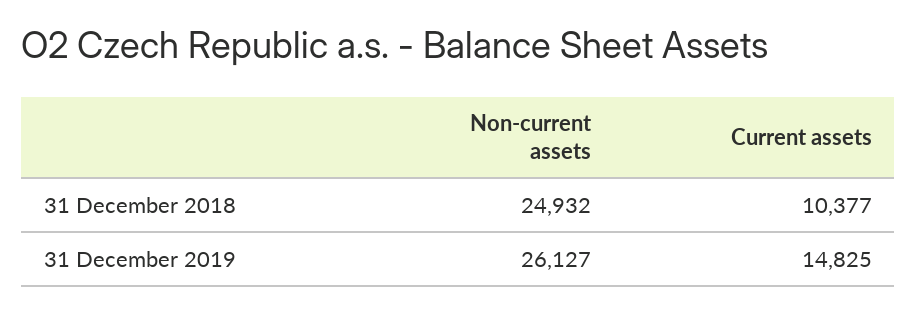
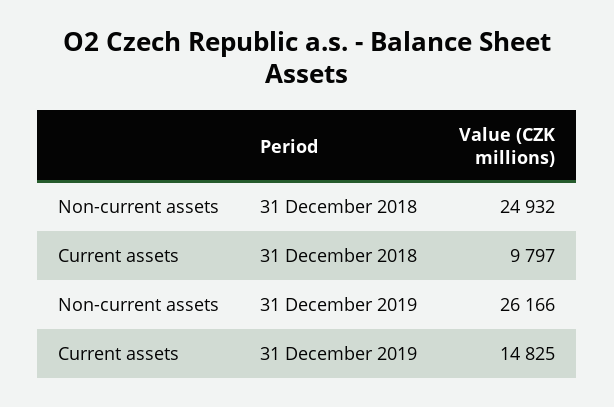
  {
    "Non-current assets": {
      "31 December 2018": 24932,
-     "31 December 2019": 26127
+     "31 December 2019": 26166
    },
    "Current assets": {
-     "31 December 2018": 10377,
+     "31 December 2018": 9797,
      "31 December 2019": 14825
    }
  }

